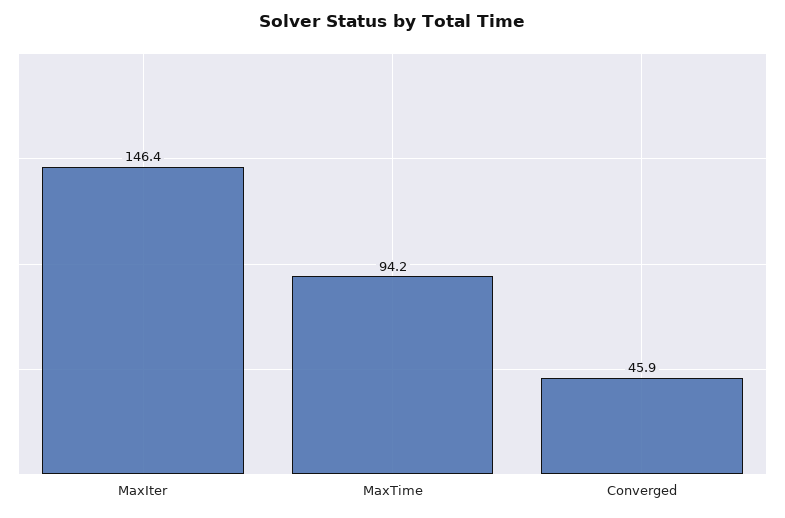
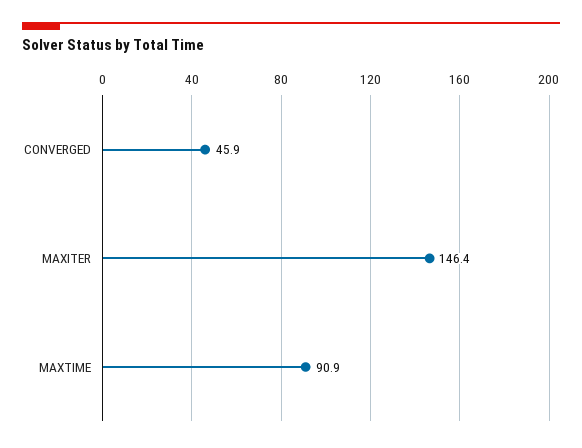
  {
    "MaxIter": 146.4,
-   "MaxTime": 94.2,
+   "MaxTime": 90.9,
    "Converged": 45.9
  }

